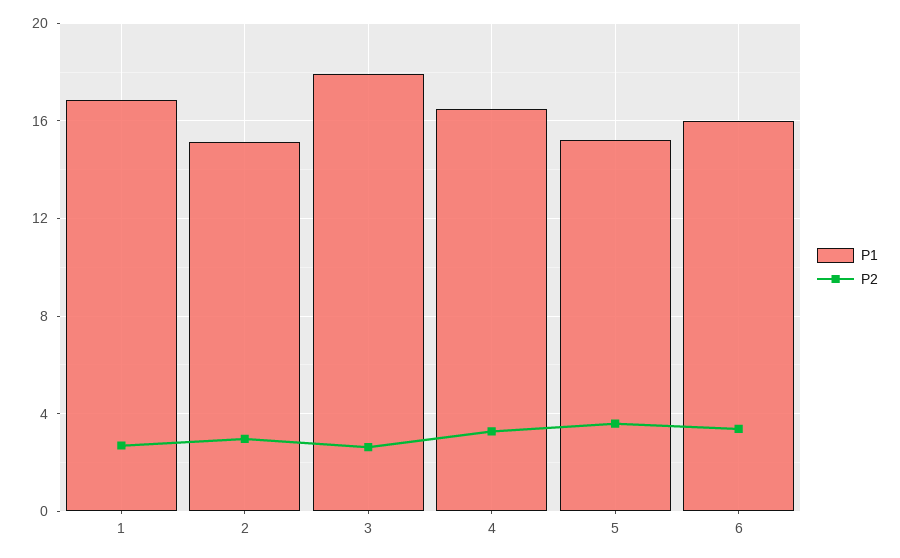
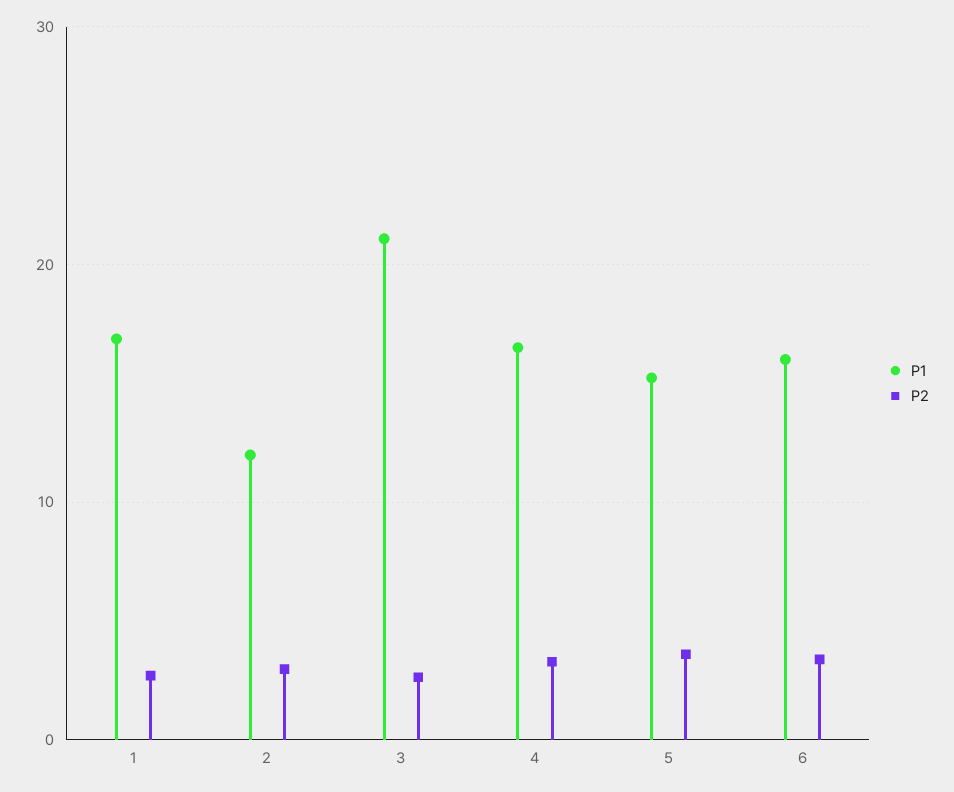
  {
    "P1": {
      "1": 17,
-     "2": 15,
+     "2": 12,
-     "3": 18,
+     "3": 21,
      "4": 16.5,
      "5": 15,
      "6": 16
    },
    "P2": {
      "1": 2.5,
      "2": 3,
      "3": 2.5,
      "4": 3.5,
      "5": 3.5,
      "6": 3.5
    }
  }

